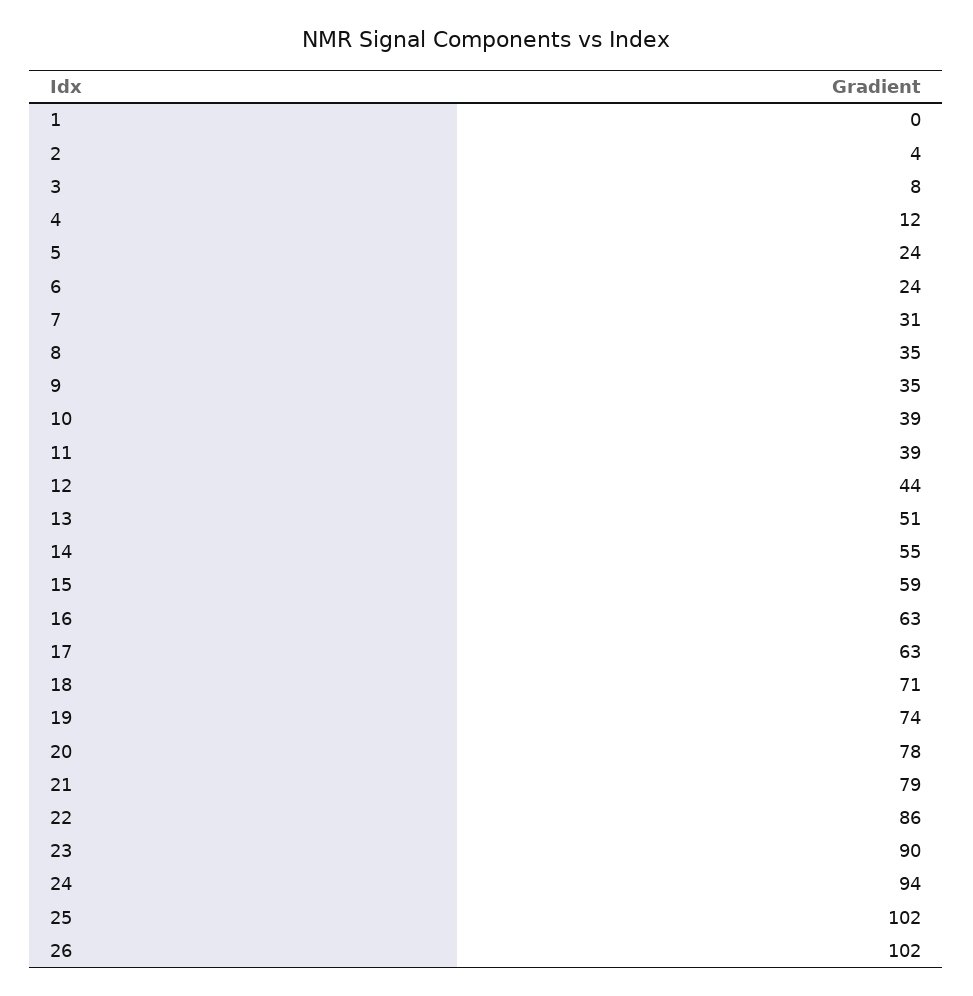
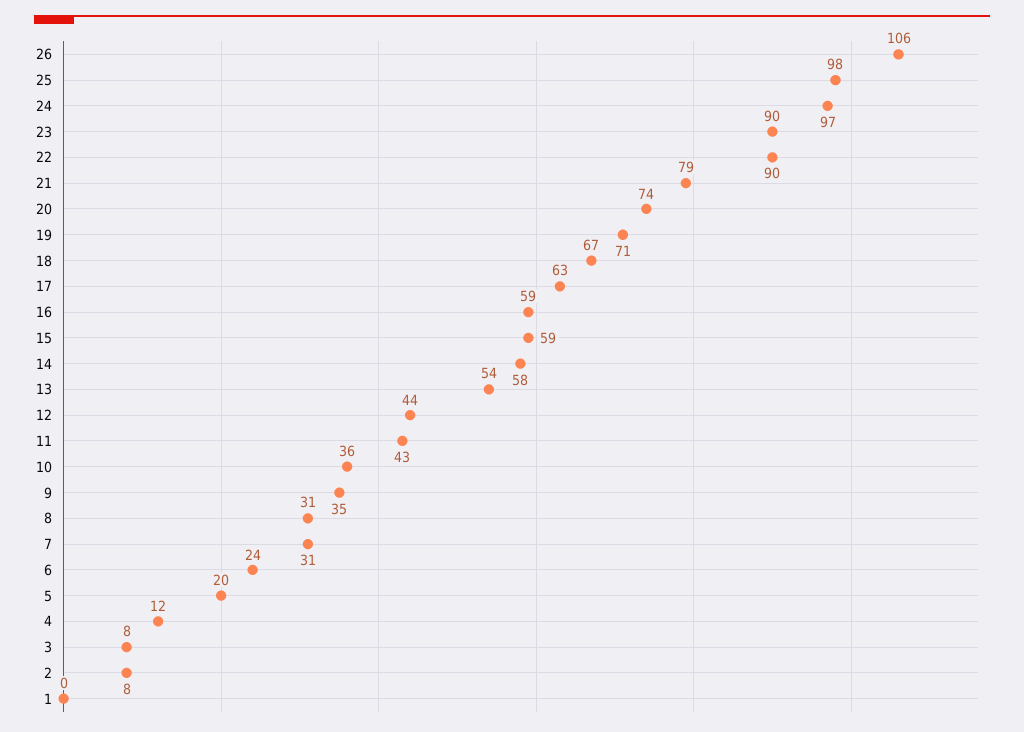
  {
    "1": 0,
-   "2": 4,
+   "2": 8,
    "3": 8,
    "4": 12,
-   "5": 24,
+   "5": 20,
    "6": 24,
    "7": 31,
-   "8": 35,
+   "8": 31,
    "9": 35,
-   "10": 39,
+   "10": 36,
-   "11": 39,
+   "11": 43,
    "12": 44,
-   "13": 51,
+   "13": 54,
-   "14": 55,
+   "14": 58,
    "15": 59,
-   "16": 63,
+   "16": 59,
    "17": 63,
-   "18": 71,
+   "18": 67,
-   "19": 74,
+   "19": 71,
-   "20": 78,
+   "20": 74,
    "21": 79,
-   "22": 86,
+   "22": 90,
    "23": 90,
-   "24": 94,
+   "24": 97,
-   "25": 102,
+   "25": 98,
-   "26": 102
+   "26": 106
  }

